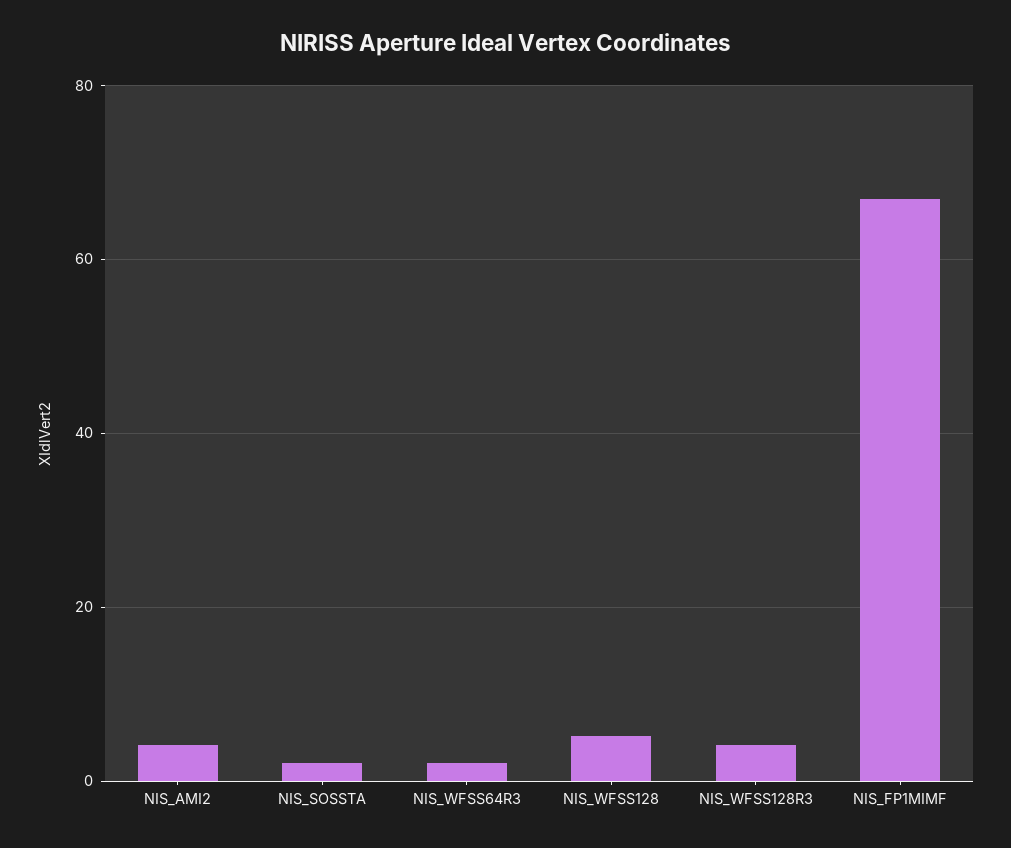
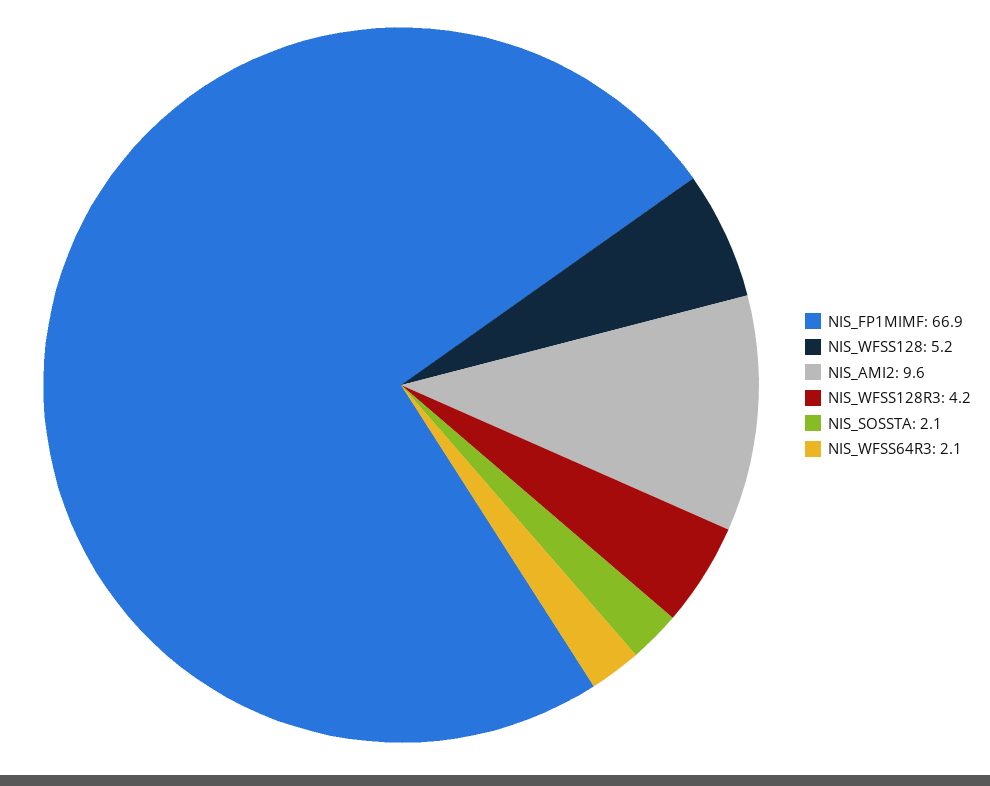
  {
-   "NIS_AMI2": 4,
+   "NIS_AMI2": 9.6,
    "NIS_SOSSTA": 2.1,
    "NIS_WFSS64R3": 2.1,
    "NIS_WFSS128": 5.2,
    "NIS_WFSS128R3": 4.2,
    "NIS_FP1MIMF": 66.9
  }

